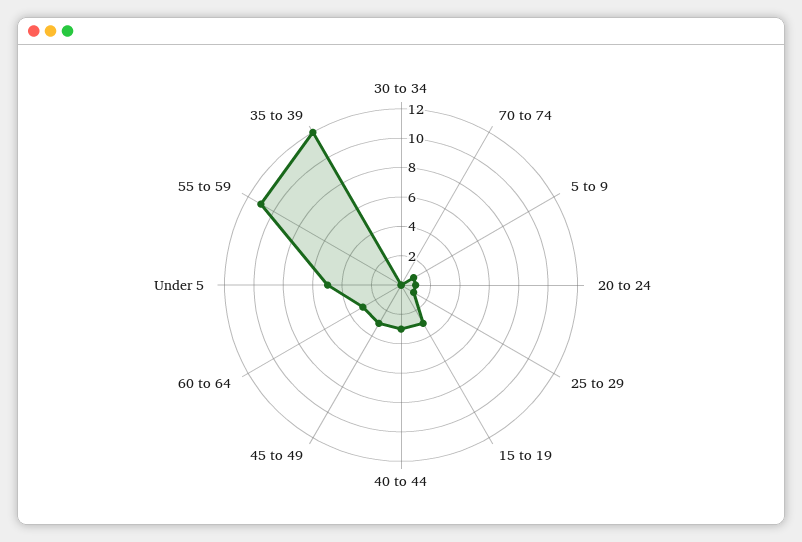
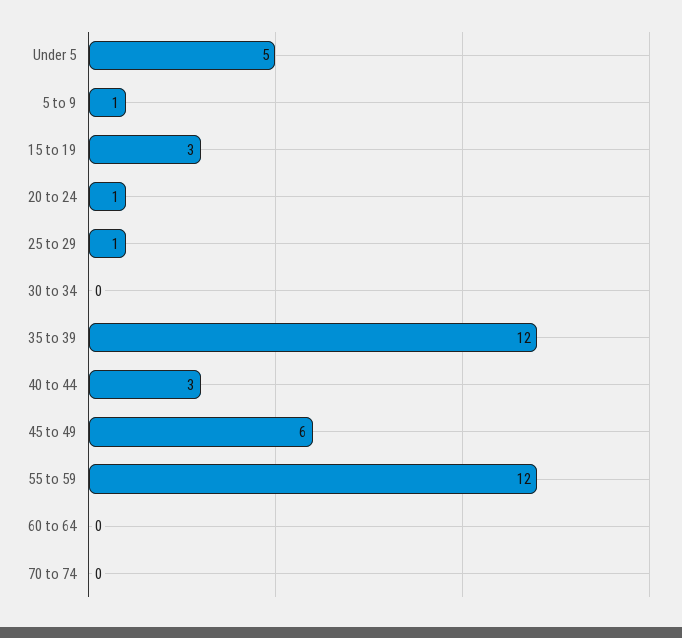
  {
    "30 to 34": 0,
    "70 to 74": 0,
    "5 to 9": 1,
    "20 to 24": 1,
    "25 to 29": 1,
    "15 to 19": 3,
    "40 to 44": 3,
-   "45 to 49": 3,
+   "45 to 49": 6,
-   "60 to 64": 3,
+   "60 to 64": 0,
    "Under 5": 5,
-   "55 to 59": 11,
+   "55 to 59": 12,
    "35 to 39": 12
  }

